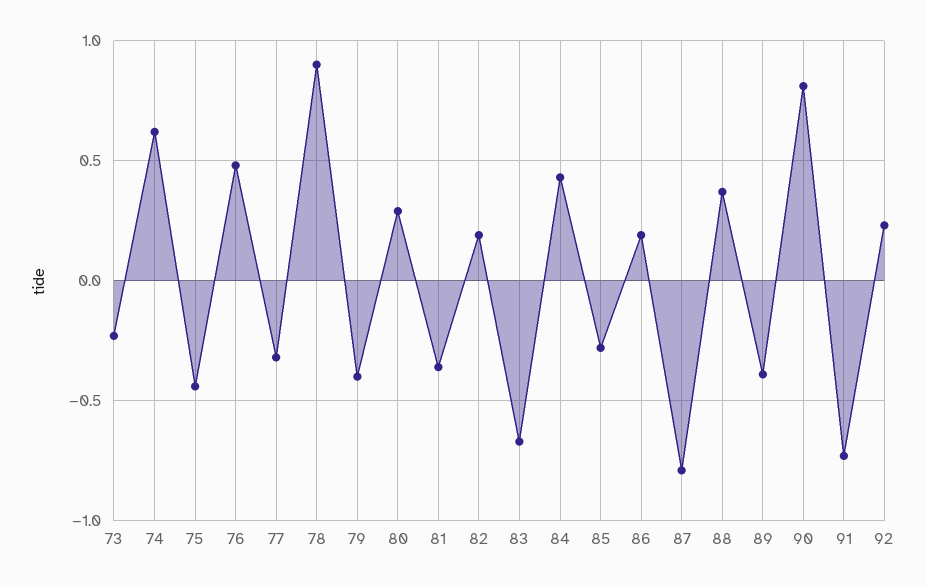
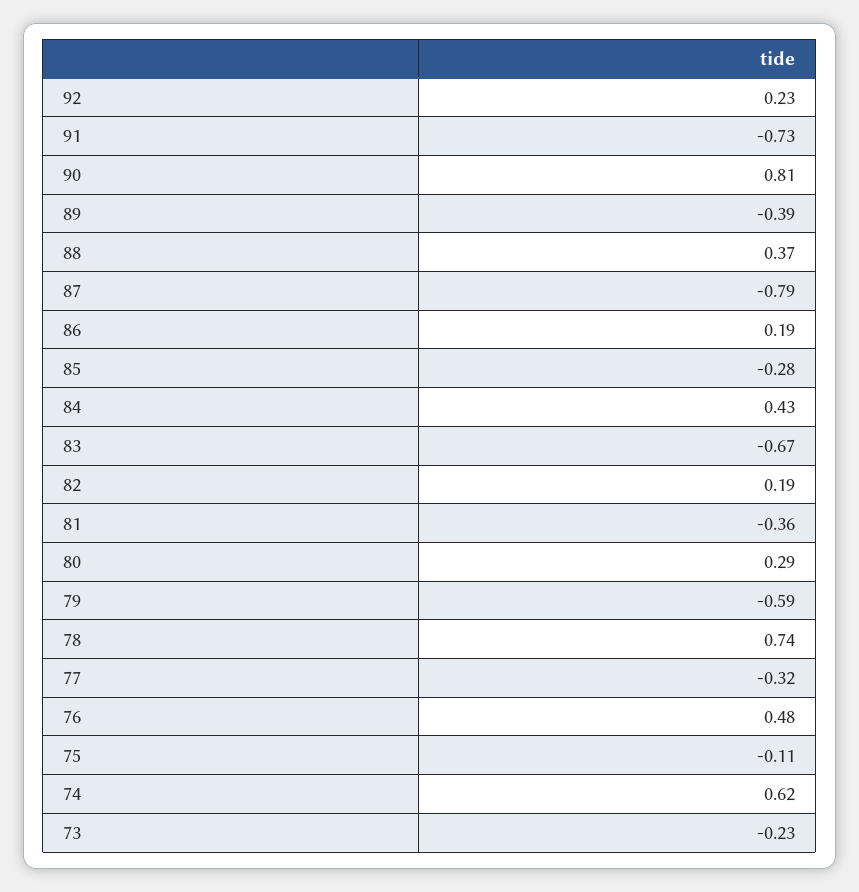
  {
    "73": -0.23,
    "74": 0.62,
-   "75": -0.45,
+   "75": -0.11,
    "76": 0.48,
    "77": -0.32,
-   "78": 0.9,
+   "78": 0.74,
-   "79": -0.4,
+   "79": -0.59,
    "80": 0.29,
    "81": -0.36,
    "82": 0.19,
    "83": -0.67,
    "84": 0.43,
    "85": -0.28,
    "86": 0.19,
    "87": -0.79,
    "88": 0.37,
    "89": -0.39,
    "90": 0.81,
    "91": -0.73,
    "92": 0.23
  }

